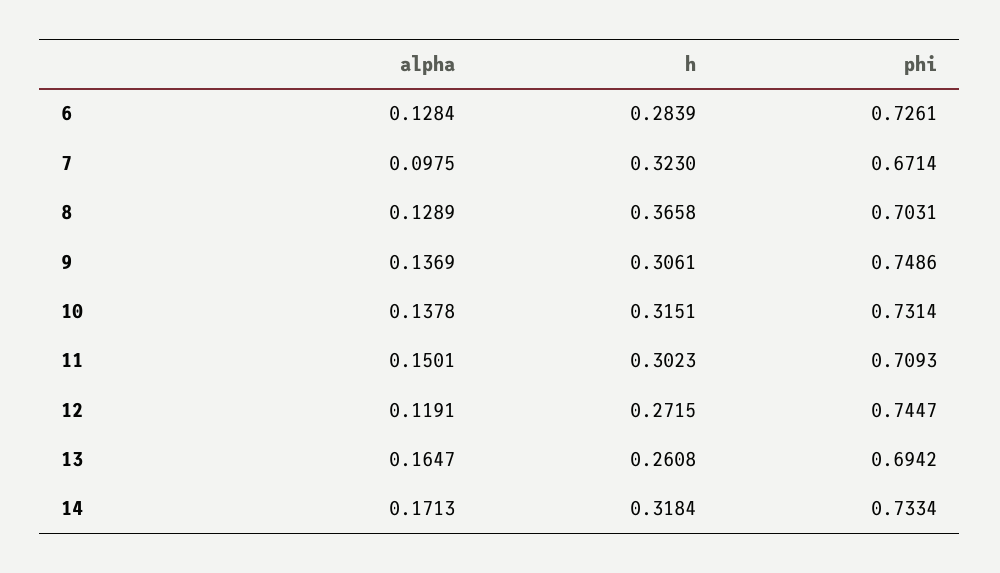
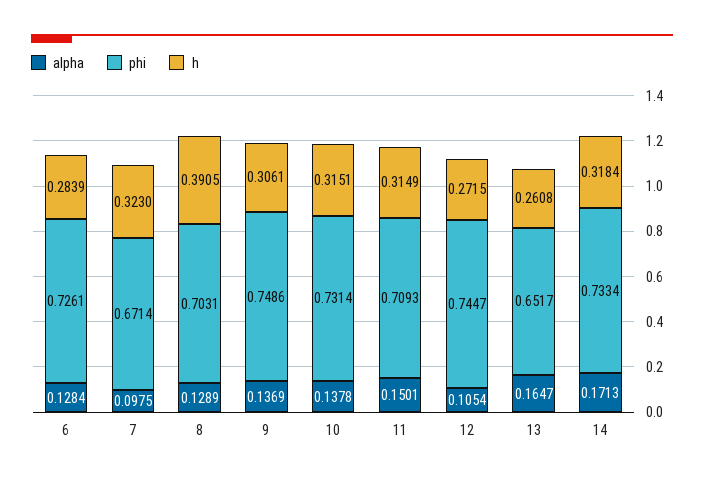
  {
    "alpha": {
      "6": 0.1284,
      "7": 0.0975,
      "8": 0.1289,
      "9": 0.1369,
      "10": 0.1378,
      "11": 0.1501,
-     "12": 0.1191,
+     "12": 0.1054,
      "13": 0.1647,
      "14": 0.1713
    },
    "h": {
      "6": 0.2839,
      "7": 0.323,
-     "8": 0.3658,
+     "8": 0.3905,
      "9": 0.3061,
      "10": 0.3151,
-     "11": 0.3023,
+     "11": 0.3149,
      "12": 0.2715,
      "13": 0.2608,
      "14": 0.3184
    },
    "phi": {
      "6": 0.7261,
      "7": 0.6714,
      "8": 0.7031,
      "9": 0.7486,
      "10": 0.7314,
      "11": 0.7093,
      "12": 0.7447,
-     "13": 0.6942,
+     "13": 0.6517,
      "14": 0.7334
    }
  }

